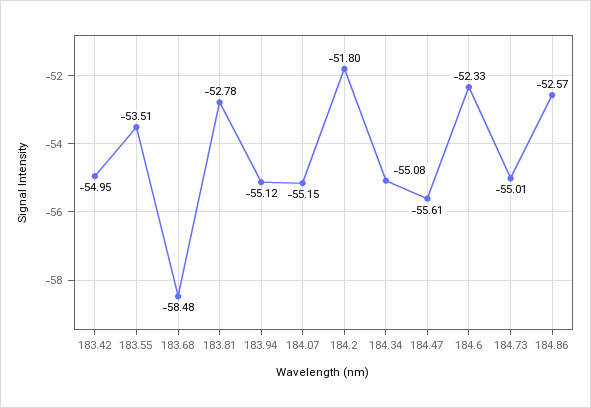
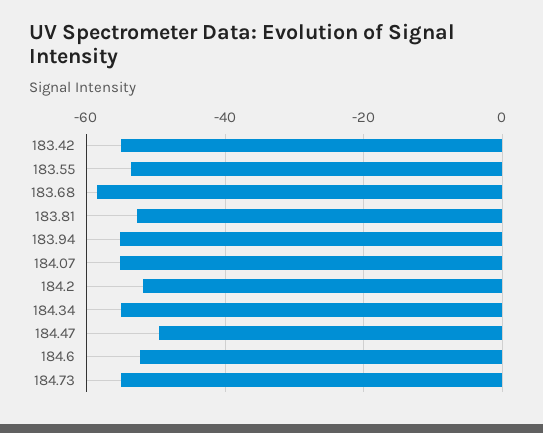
  {
    "183.42": -54.95,
    "183.55": -53.51,
    "183.68": -58.48,
    "183.81": -52.78,
    "183.94": -55.12,
    "184.07": -55.15,
    "184.2": -51.8,
    "184.34": -55.08,
-   "184.47": -55.61,
+   "184.47": -50,
    "184.6": -52.33,
-   "184.73": -55.01,
+   "184.73": -55.01
-   "184.86": -52.57
  }

